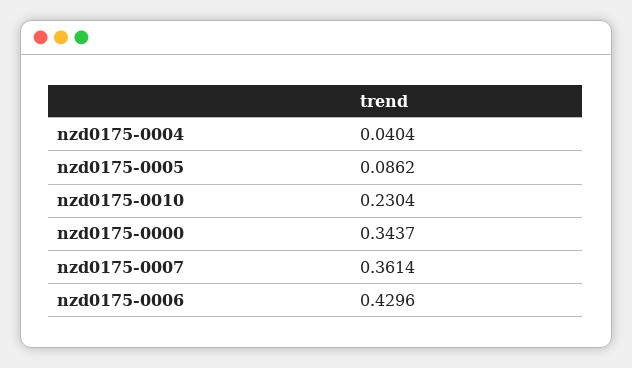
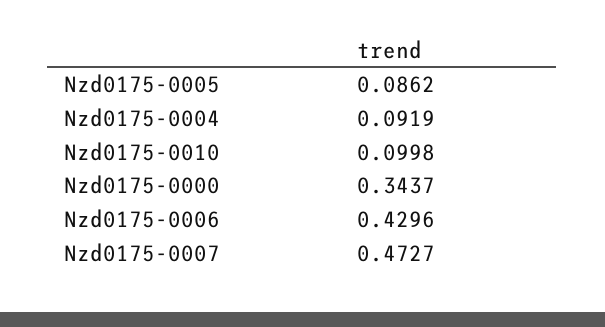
  {
-   "nzd0175-0004": 0.0404,
+   "nzd0175-0004": 0.0919,
    "nzd0175-0005": 0.0862,
-   "nzd0175-0010": 0.2304,
+   "nzd0175-0010": 0.0998,
    "nzd0175-0000": 0.3437,
-   "nzd0175-0007": 0.3614,
+   "nzd0175-0007": 0.4727,
    "nzd0175-0006": 0.4296
  }

